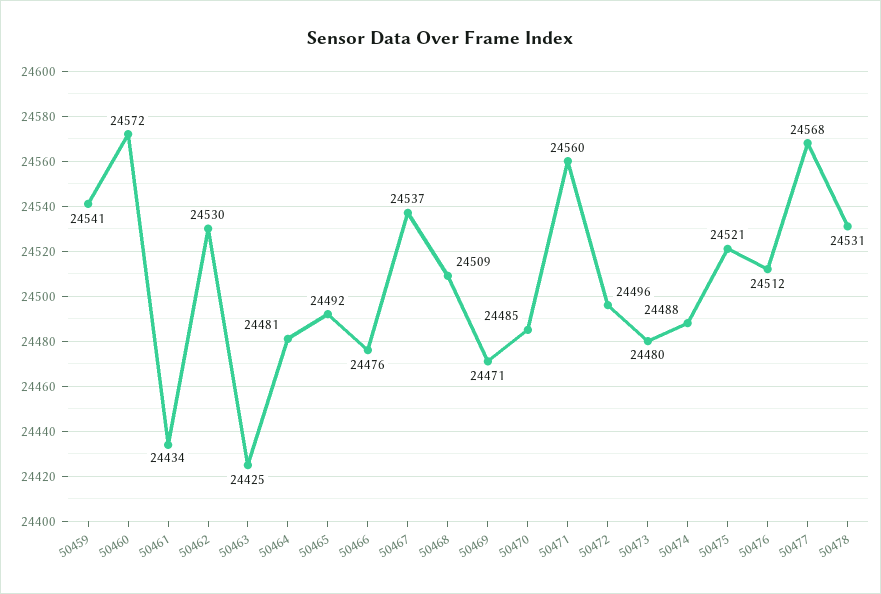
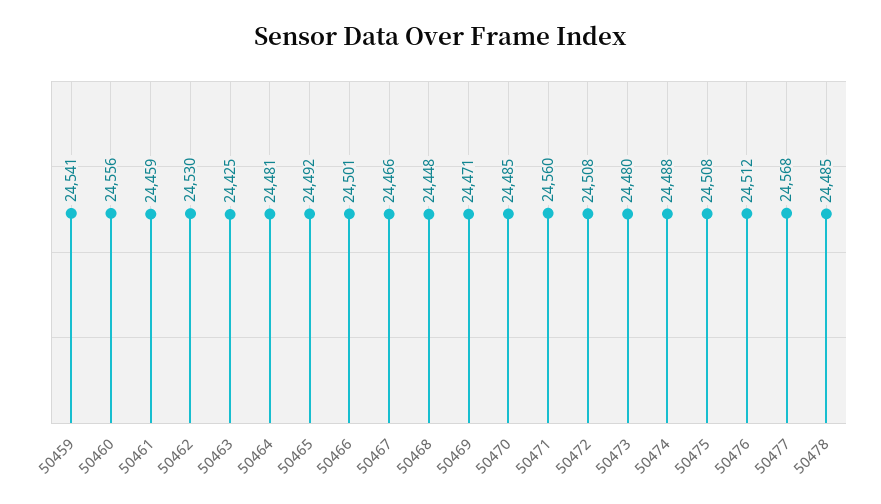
  {
    "50459": 24541,
-   "50460": 24572,
+   "50460": 24556,
-   "50461": 24434,
+   "50461": 24459,
    "50462": 24530,
    "50463": 24425,
    "50464": 24481,
    "50465": 24492,
-   "50466": 24476,
+   "50466": 24501,
-   "50467": 24537,
+   "50467": 24466,
-   "50468": 24509,
+   "50468": 24448,
    "50469": 24471,
    "50470": 24485,
    "50471": 24560,
-   "50472": 24496,
+   "50472": 24508,
    "50473": 24480,
    "50474": 24488,
-   "50475": 24521,
+   "50475": 24508,
    "50476": 24512,
    "50477": 24568,
-   "50478": 24531
+   "50478": 24485
  }

